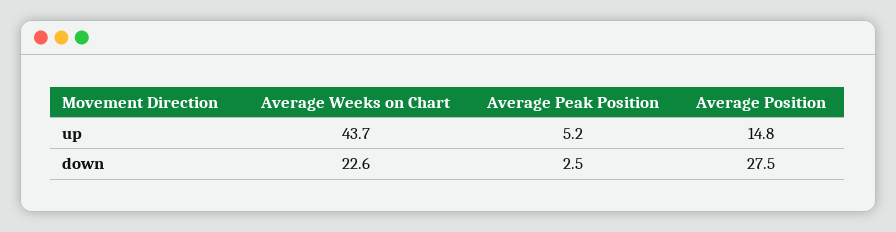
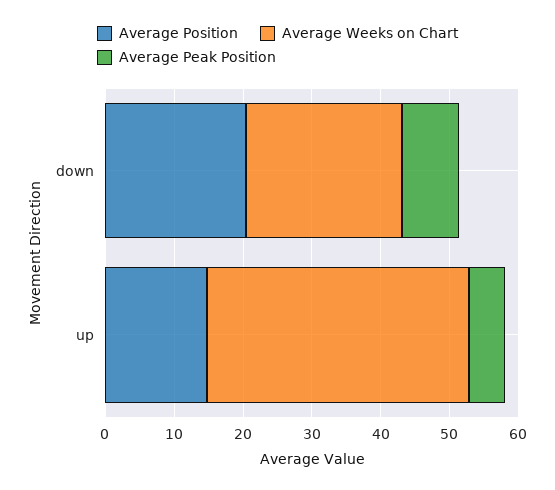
  {
    "Average Weeks on Chart": {
-     "up": 43.7,
+     "up": 38,
      "down": 22.6
    },
    "Average Peak Position": {
      "up": 5.2,
-     "down": 2.5
+     "down": 8
    },
    "Average Position": {
      "up": 14.8,
-     "down": 27.5
+     "down": 20
    }
  }

